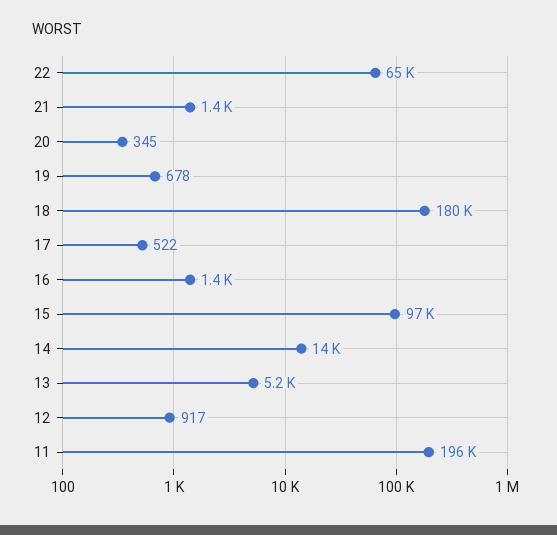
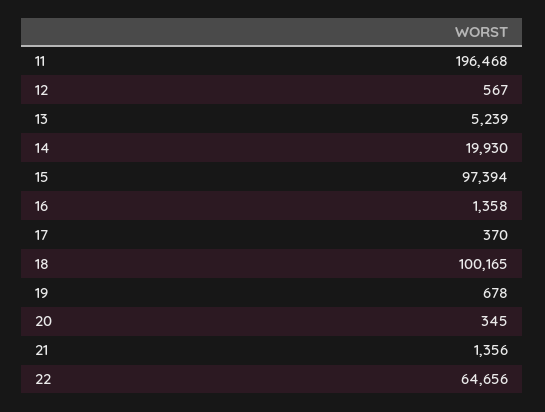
  {
    "22": 64656,
    "21": 1356,
    "20": 345,
    "19": 678,
-   "18": 180000,
+   "18": 100165,
-   "17": 522,
+   "17": 370,
    "16": 1358,
    "15": 97394,
-   "14": 14000,
+   "14": 19930,
    "13": 5239,
-   "12": 917,
+   "12": 567,
    "11": 196468
  }

